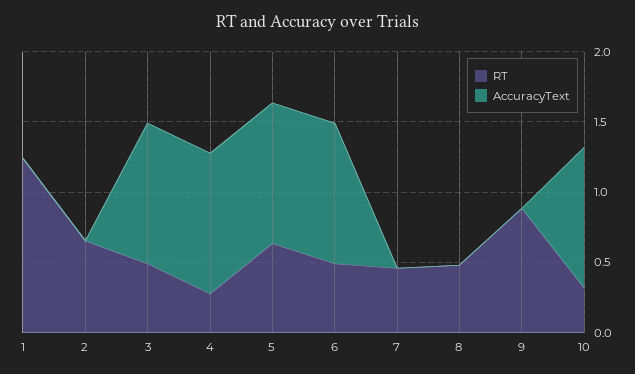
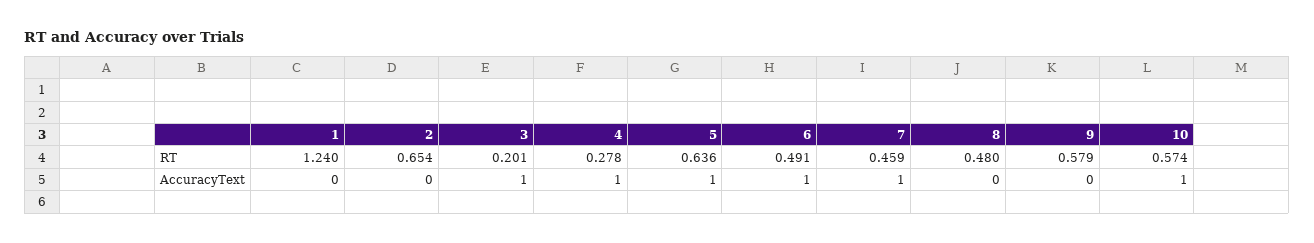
  {
    "RT": {
      "1": 1.24,
      "2": 0.654,
-     "3": 0.5,
+     "3": 0.201,
      "4": 0.278,
      "5": 0.636,
      "6": 0.491,
      "7": 0.459,
      "8": 0.48,
-     "9": 0.9,
+     "9": 0.579,
-     "10": 0.3
+     "10": 0.574
    },
    "AccuracyText": {
      "1": 0,
      "2": 0,
      "3": 1,
      "4": 1,
      "5": 1,
      "6": 1,
-     "7": 0,
+     "7": 1,
      "8": 0,
      "9": 0,
      "10": 1
    }
  }

